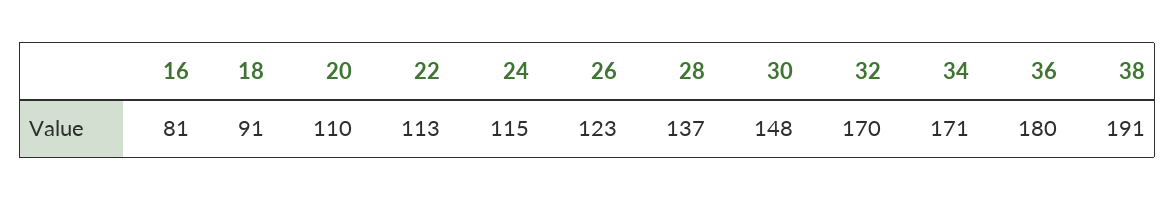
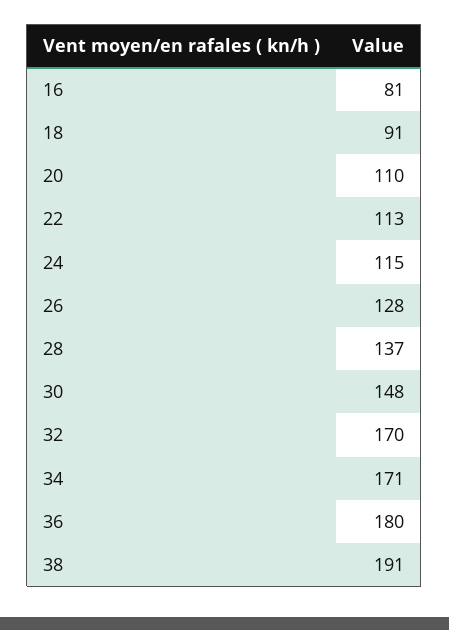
  {
    "16": 81,
    "18": 91,
    "20": 110,
    "22": 113,
    "24": 115,
-   "26": 123,
+   "26": 128,
    "28": 137,
    "30": 148,
    "32": 170,
    "34": 171,
    "36": 180,
    "38": 191
  }

